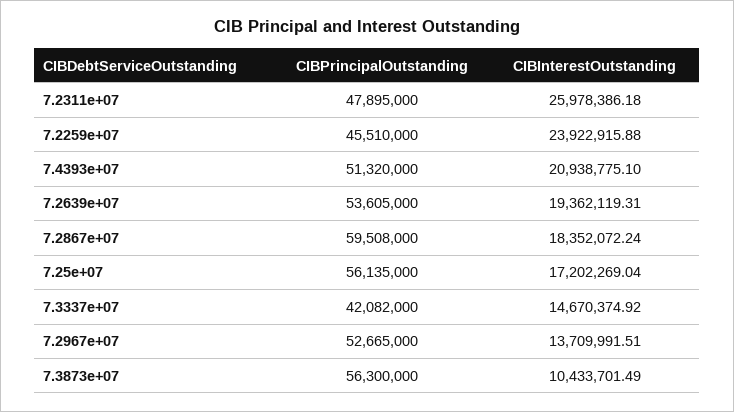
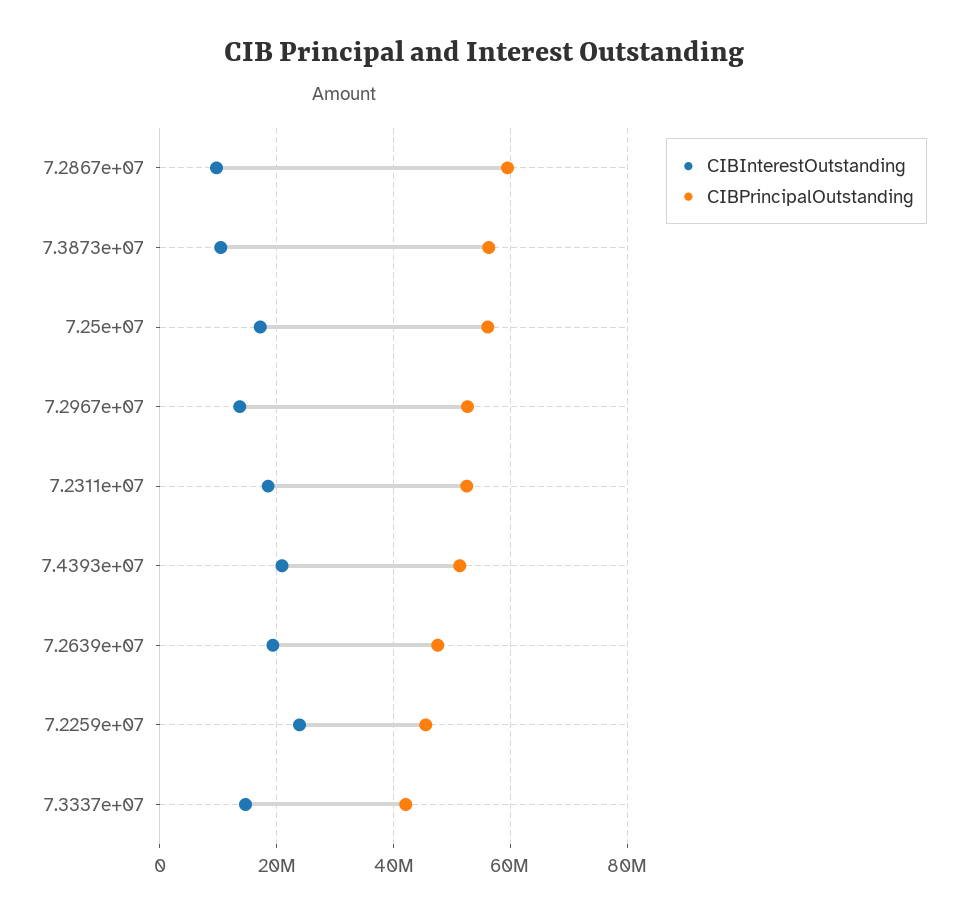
  {
    "CIBPrincipalOutstanding": {
-     "7.2311e+07": 47895000,
+     "7.2311e+07": 52000000,
      "7.2259e+07": 45510000,
      "7.4393e+07": 51320000,
-     "7.2639e+07": 53605000,
+     "7.2639e+07": 48000000,
      "7.2867e+07": 59508000,
      "7.25e+07": 56135000,
      "7.3337e+07": 42082000,
      "7.2967e+07": 52665000,
      "7.3873e+07": 56300000
    },
    "CIBInterestOutstanding": {
-     "7.2311e+07": 25978386.18,
+     "7.2311e+07": 18000000,
      "7.2259e+07": 23922915.88,
      "7.4393e+07": 20938775.1,
      "7.2639e+07": 19362119.31,
-     "7.2867e+07": 18352072.24,
+     "7.2867e+07": 10000000,
      "7.25e+07": 17202269.04,
      "7.3337e+07": 14670374.92,
      "7.2967e+07": 13709991.51,
      "7.3873e+07": 10433701.49
    }
  }

